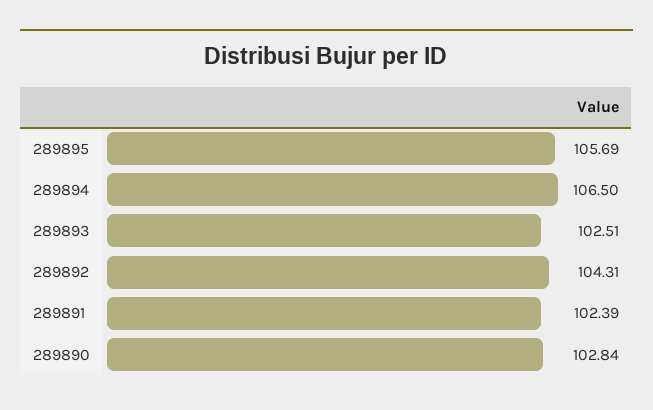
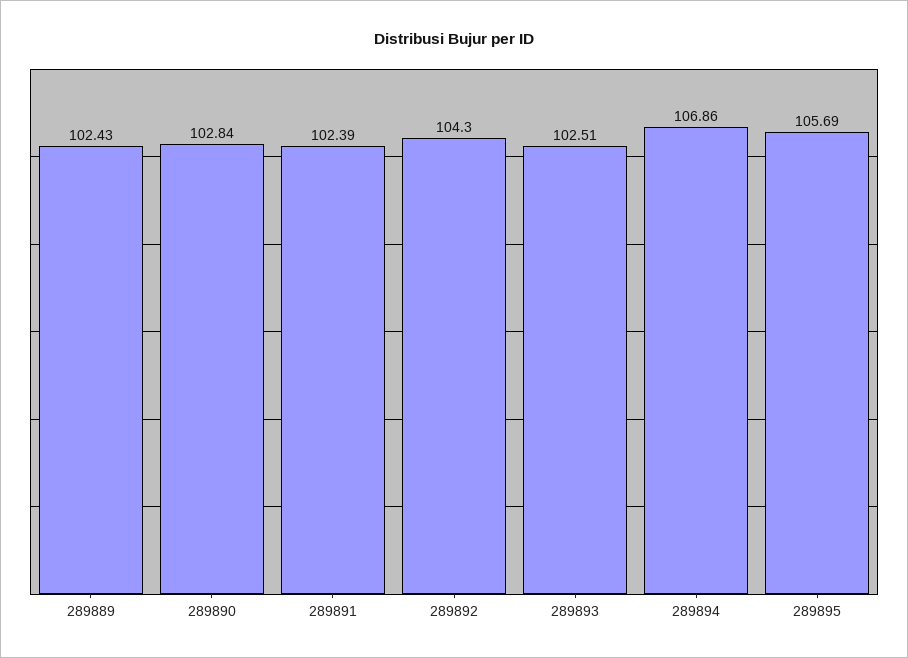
  {
    "289895": 105.69,
-   "289894": 106.5,
+   "289894": 106.86,
    "289893": 102.51,
-   "289892": 104.31,
+   "289892": 104.3,
    "289891": 102.39,
-   "289890": 102.84
+   "289890": 102.84,
+   "289889": 102.43
  }

